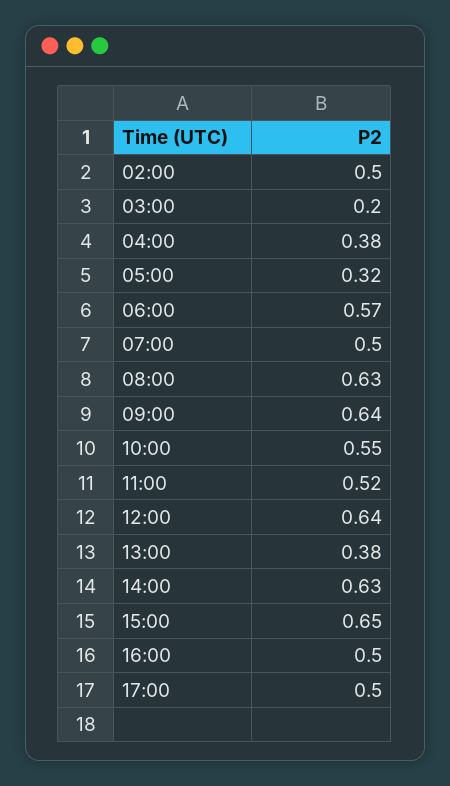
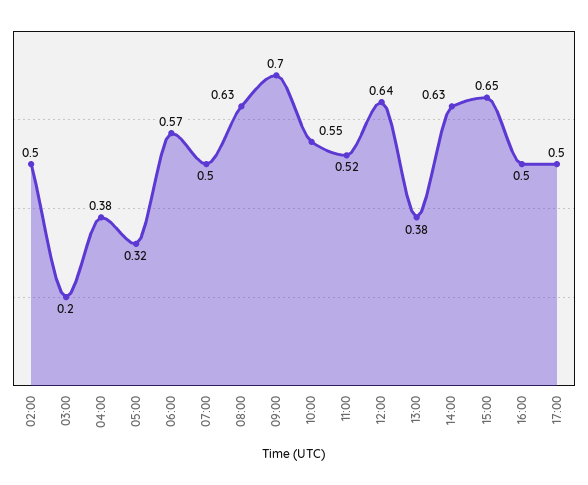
  {
    "02:00": 0.5,
    "03:00": 0.2,
    "04:00": 0.38,
    "05:00": 0.32,
    "06:00": 0.57,
    "07:00": 0.5,
    "08:00": 0.63,
-   "09:00": 0.64,
+   "09:00": 0.7,
    "10:00": 0.55,
    "11:00": 0.52,
    "12:00": 0.64,
    "13:00": 0.38,
    "14:00": 0.63,
    "15:00": 0.65,
    "16:00": 0.5,
    "17:00": 0.5
  }

